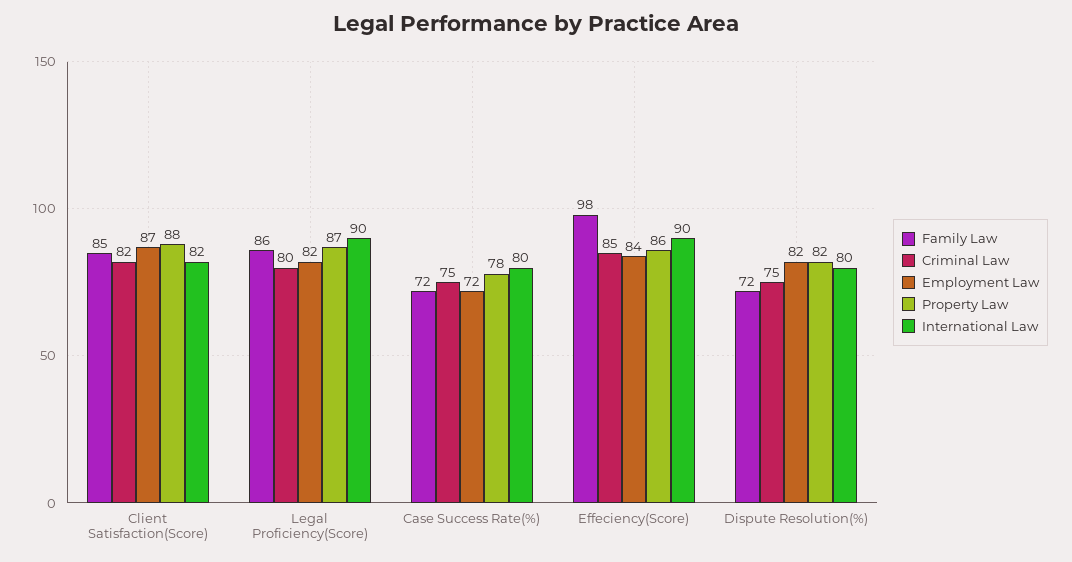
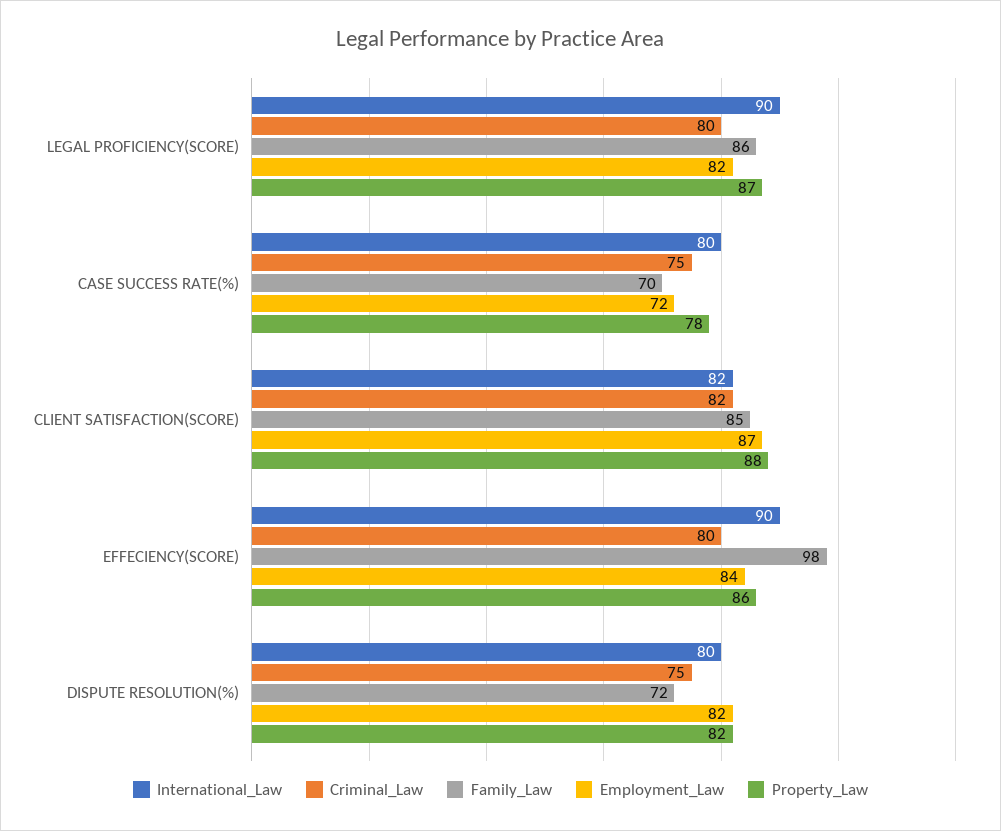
  {
    "Family Law": {
      "Client Satisfaction(Score)": 85,
      "Legal Proficiency(Score)": 86,
-     "Case Success Rate(%)": 72,
+     "Case Success Rate(%)": 70,
      "Effeciency(Score)": 98,
      "Dispute Resolution(%)": 72
    },
    "Criminal Law": {
      "Client Satisfaction(Score)": 82,
      "Legal Proficiency(Score)": 80,
      "Case Success Rate(%)": 75,
-     "Effeciency(Score)": 85,
+     "Effeciency(Score)": 80,
      "Dispute Resolution(%)": 75
    },
    "Employment Law": {
      "Client Satisfaction(Score)": 87,
      "Legal Proficiency(Score)": 82,
      "Case Success Rate(%)": 72,
      "Effeciency(Score)": 84,
      "Dispute Resolution(%)": 82
    },
    "Property Law": {
      "Client Satisfaction(Score)": 88,
      "Legal Proficiency(Score)": 87,
      "Case Success Rate(%)": 78,
      "Effeciency(Score)": 86,
      "Dispute Resolution(%)": 82
    },
    "International Law": {
      "Client Satisfaction(Score)": 82,
      "Legal Proficiency(Score)": 90,
      "Case Success Rate(%)": 80,
      "Effeciency(Score)": 90,
      "Dispute Resolution(%)": 80
    }
  }

